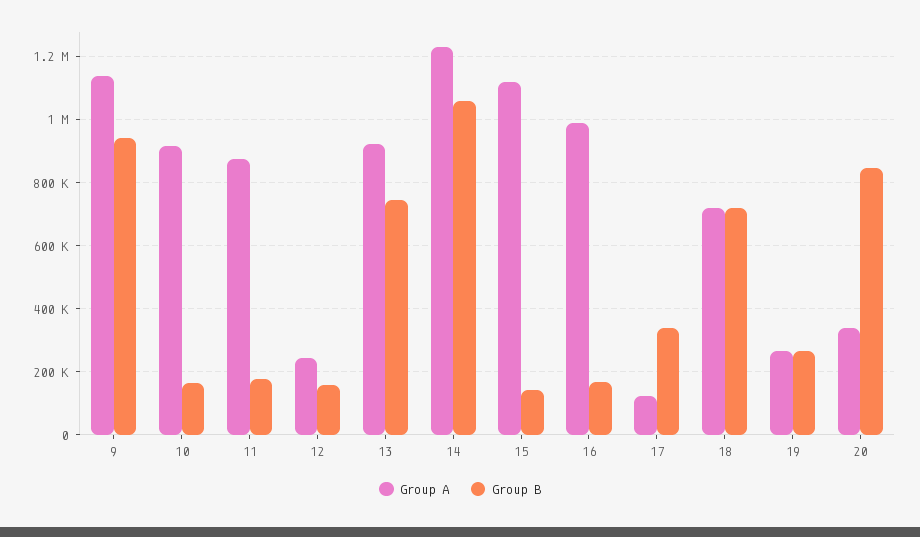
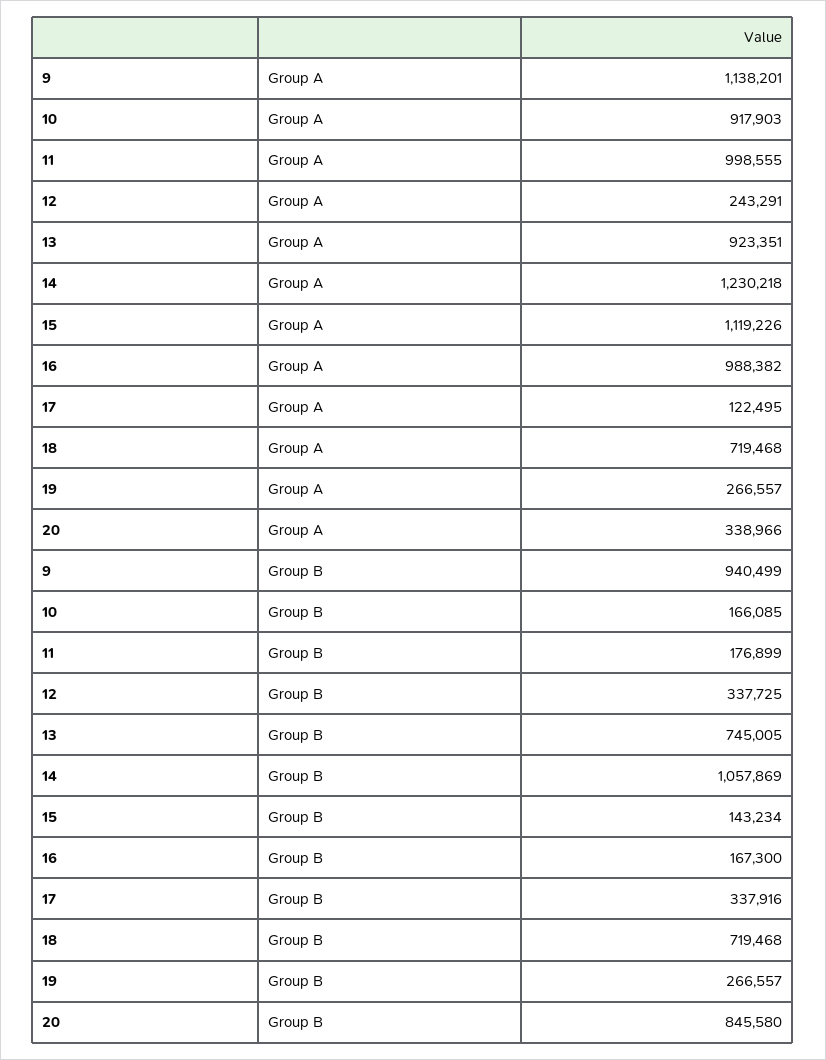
  {
    "Group A": {
      "9": 1138201,
      "10": 917903,
-     "11": 880000,
+     "11": 998555,
      "12": 243291,
      "13": 923351,
      "14": 1230218,
      "15": 1119226,
      "16": 988382,
      "17": 122495,
      "18": 719468,
      "19": 266557,
      "20": 338966
    },
    "Group B": {
      "9": 940499,
      "10": 166085,
      "11": 176899,
-     "12": 160000,
+     "12": 337725,
      "13": 745005,
      "14": 1057869,
      "15": 143234,
      "16": 167300,
      "17": 337916,
      "18": 719468,
      "19": 266557,
      "20": 845580
    }
  }

